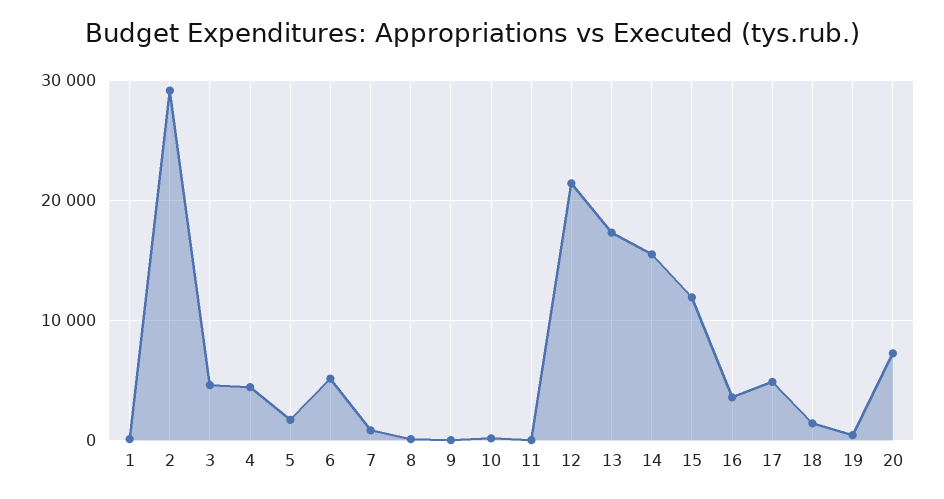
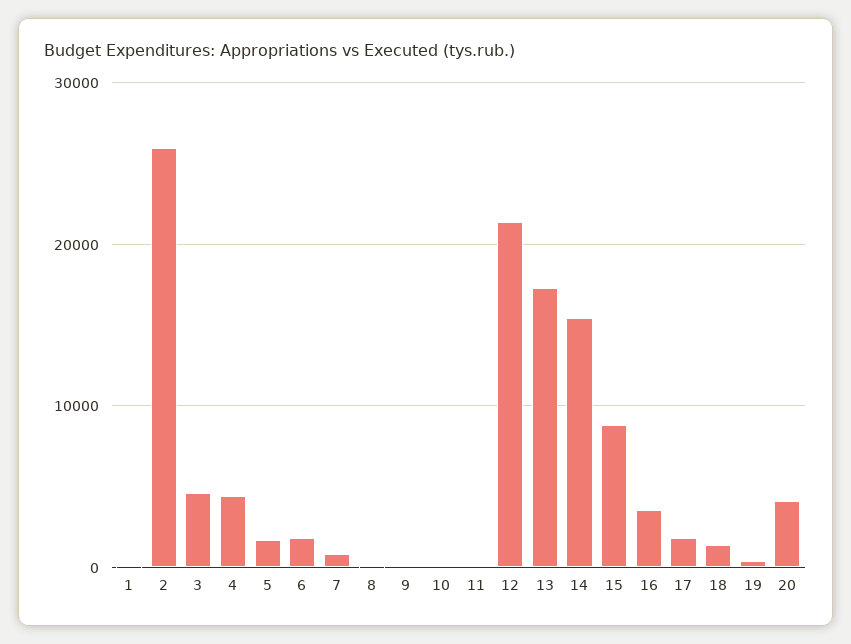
  {
    "1": 0,
-   "2": 29000,
+   "2": 26000,
    "3": 5000,
    "4": 4000,
    "5": 2000,
-   "6": 5000,
+   "6": 2000,
    "7": 1000,
    "8": 0,
    "9": 0,
    "10": 0,
    "11": 0,
    "12": 21000,
    "13": 17000,
    "14": 15000,
-   "15": 12000,
+   "15": 9000,
    "16": 4000,
-   "17": 5000,
+   "17": 2000,
    "18": 1000,
    "19": 0,
-   "20": 7000
+   "20": 4000
  }

